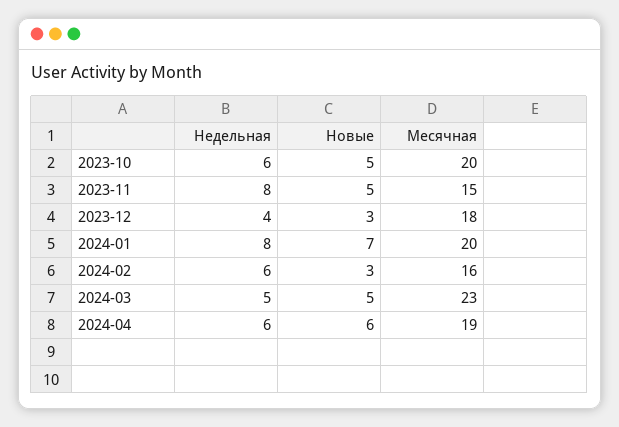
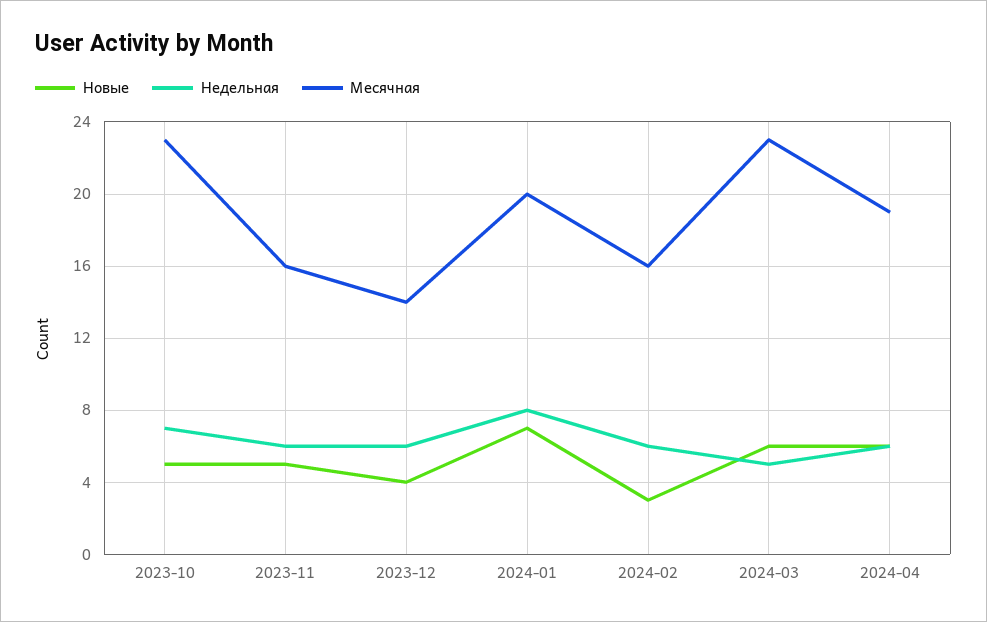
  {
    "Недельная": {
-     "2023-10": 6,
+     "2023-10": 7,
-     "2023-11": 8,
+     "2023-11": 6,
-     "2023-12": 4,
+     "2023-12": 6,
      "2024-01": 8,
      "2024-02": 6,
      "2024-03": 5,
      "2024-04": 6
    },
    "Новые": {
      "2023-10": 5,
      "2023-11": 5,
-     "2023-12": 3,
+     "2023-12": 4,
      "2024-01": 7,
      "2024-02": 3,
-     "2024-03": 5,
+     "2024-03": 6,
      "2024-04": 6
    },
    "Месячная": {
-     "2023-10": 20,
+     "2023-10": 23,
-     "2023-11": 15,
+     "2023-11": 16,
-     "2023-12": 18,
+     "2023-12": 14,
      "2024-01": 20,
      "2024-02": 16,
      "2024-03": 23,
      "2024-04": 19
    }
  }

